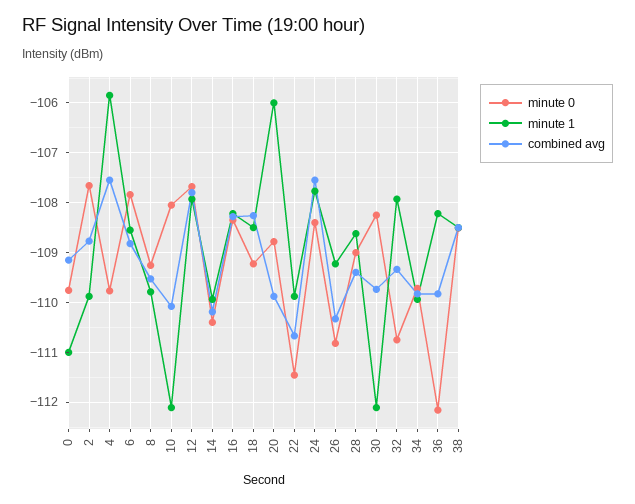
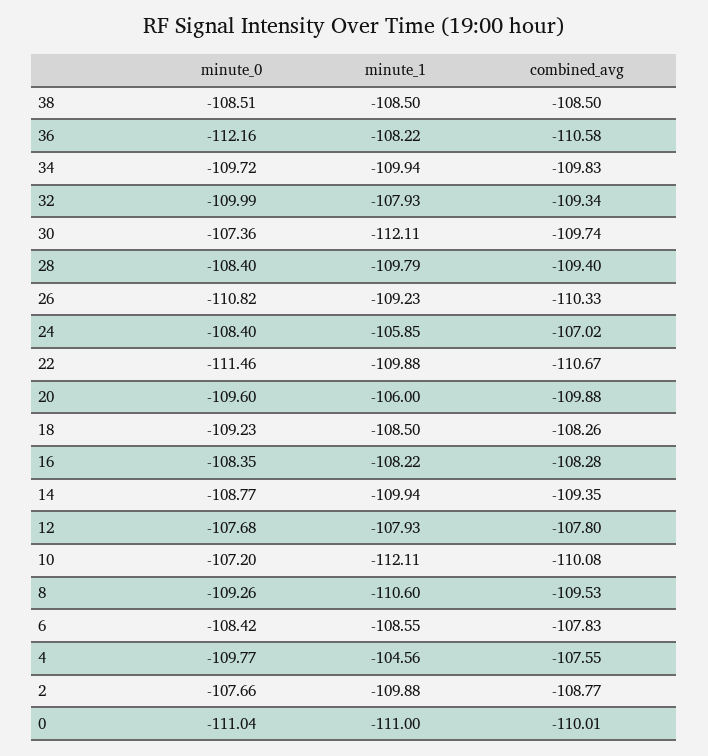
  {
    "minute 0": {
-     "0": -109.8,
+     "0": -111.04,
      "2": -107.66,
      "4": -109.77,
-     "6": -107.8,
+     "6": -108.42,
      "8": -109.26,
-     "10": -108,
+     "10": -107.2,
      "12": -107.68,
-     "14": -110.4,
+     "14": -108.77,
      "16": -108.35,
      "18": -109.23,
-     "20": -108.8,
+     "20": -109.6,
      "22": -111.46,
      "24": -108.4,
      "26": -110.82,
-     "28": -109,
+     "28": -108.4,
-     "30": -108.2,
+     "30": -107.36,
-     "32": -110.8,
+     "32": -109.99,
      "34": -109.72,
      "36": -112.16,
      "38": -108.51
    },
    "minute 1": {
      "0": -111,
      "2": -109.88,
-     "4": -105.8,
+     "4": -104.56,
      "6": -108.55,
-     "8": -109.8,
+     "8": -110.6,
      "10": -112.11,
      "12": -107.93,
      "14": -109.94,
      "16": -108.22,
      "18": -108.5,
      "20": -106,
      "22": -109.88,
-     "24": -107.8,
+     "24": -105.85,
      "26": -109.23,
-     "28": -108.6,
+     "28": -109.79,
      "30": -112.11,
      "32": -107.93,
      "34": -109.94,
      "36": -108.22,
      "38": -108.5
    },
    "combined avg": {
-     "0": -109.2,
+     "0": -110.01,
      "2": -108.77,
      "4": -107.55,
-     "6": -108.8,
+     "6": -107.83,
      "8": -109.53,
      "10": -110.08,
      "12": -107.8,
-     "14": -110.2,
+     "14": -109.35,
      "16": -108.28,
      "18": -108.26,
      "20": -109.88,
      "22": -110.67,
-     "24": -107.6,
+     "24": -107.02,
      "26": -110.33,
      "28": -109.4,
      "30": -109.74,
      "32": -109.34,
      "34": -109.83,
-     "36": -109.8,
+     "36": -110.58,
      "38": -108.5
    }
  }

